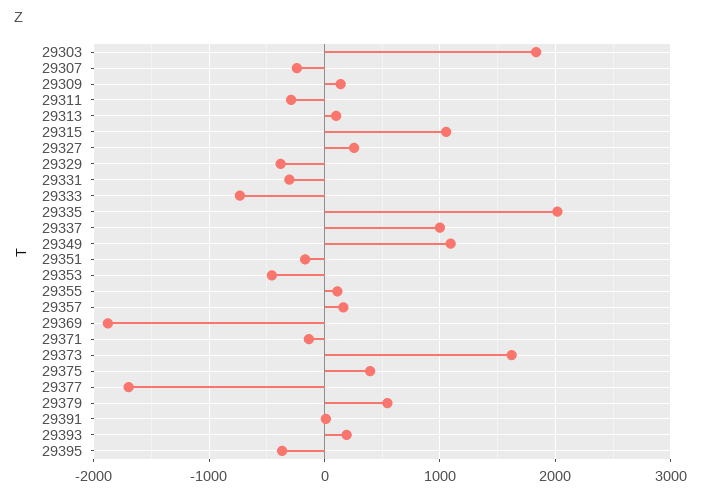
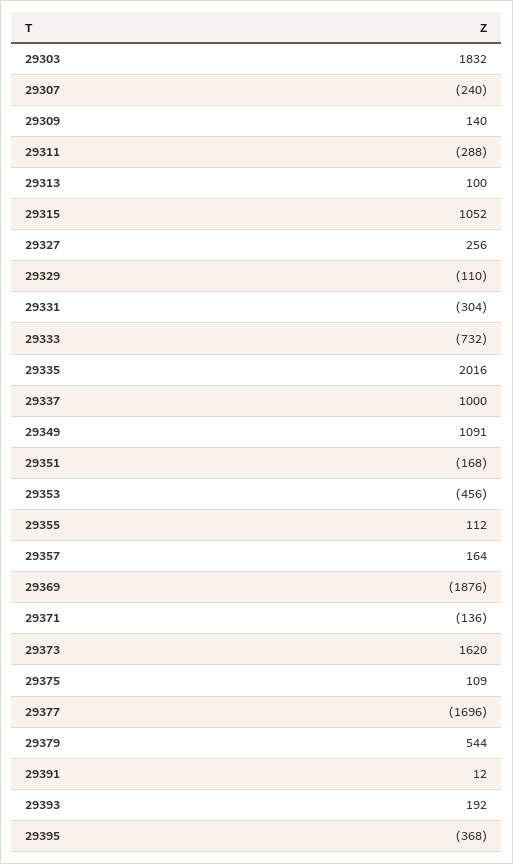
  {
    "29303": 1832,
    "29307": -240,
    "29309": 140,
    "29311": -288,
    "29313": 100,
    "29315": 1052,
    "29327": 256,
-   "29329": -400,
+   "29329": -110,
    "29331": -304,
    "29333": -732,
    "29335": 2016,
    "29337": 1000,
    "29349": 1091,
    "29351": -168,
    "29353": -456,
    "29355": 112,
    "29357": 164,
    "29369": -1876,
    "29371": -136,
    "29373": 1620,
-   "29375": 400,
+   "29375": 109,
    "29377": -1696,
    "29379": 544,
    "29391": 12,
    "29393": 192,
    "29395": -368
  }

